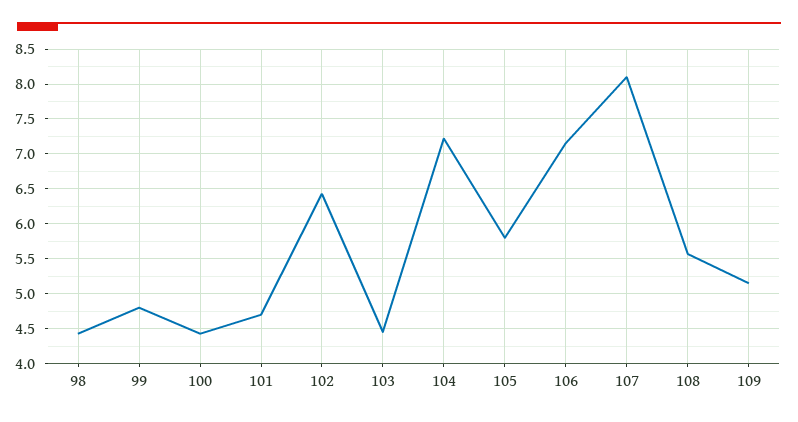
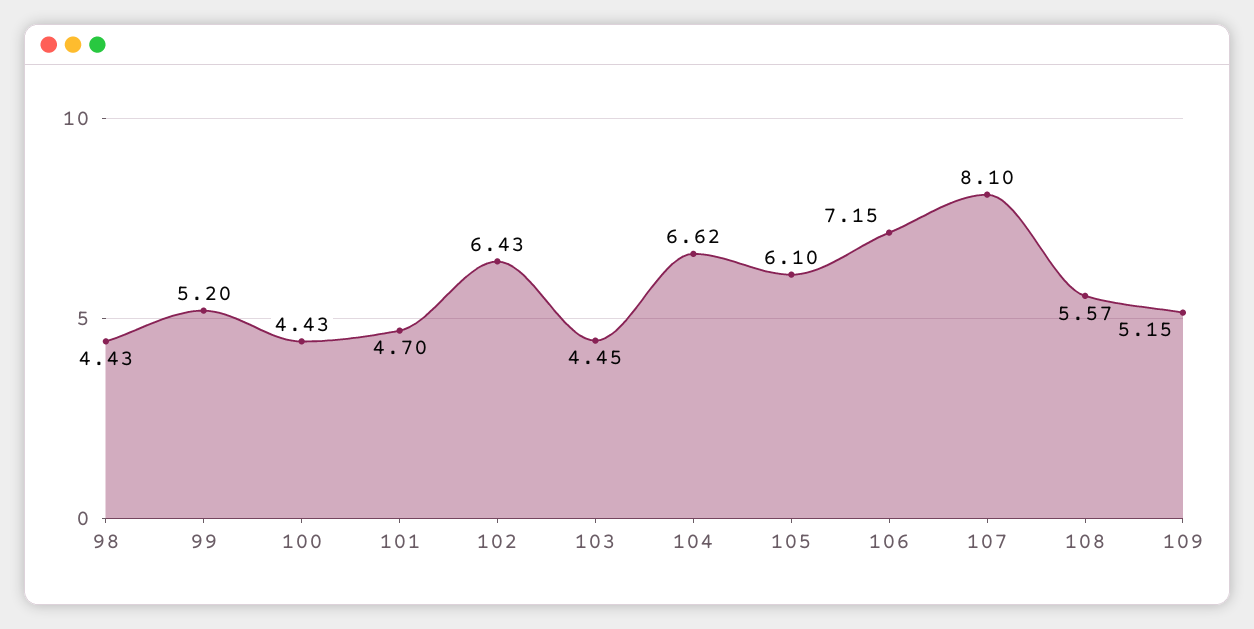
  {
    "98": 4.43,
-   "99": 4.8,
+   "99": 5.2,
    "100": 4.43,
    "101": 4.7,
    "102": 6.43,
    "103": 4.45,
-   "104": 7.2,
+   "104": 6.62,
-   "105": 5.8,
+   "105": 6.1,
    "106": 7.15,
    "107": 8.1,
    "108": 5.57,
    "109": 5.15
  }

